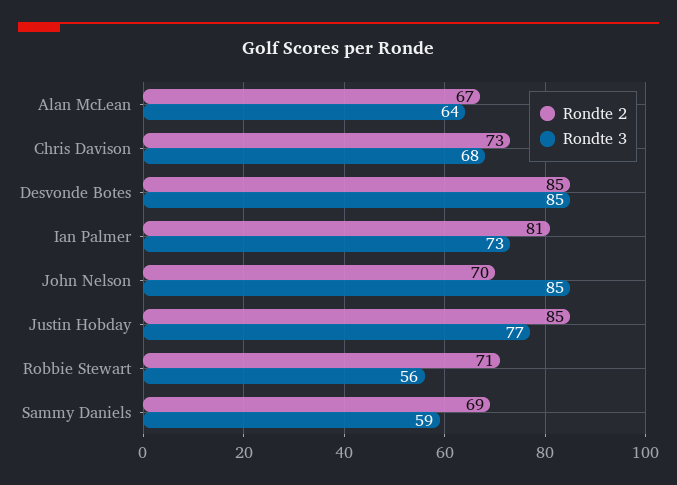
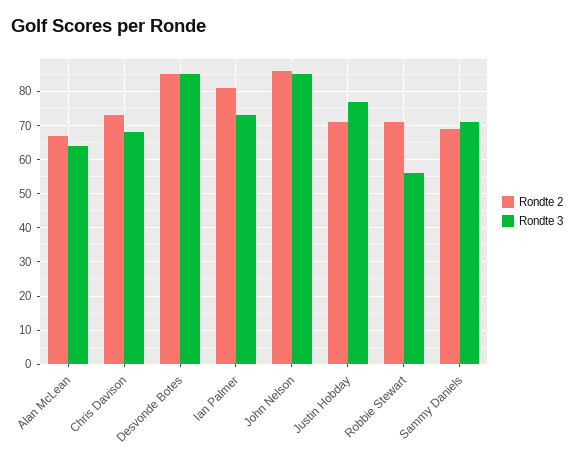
  {
    "Rondte 2": {
      "Alan McLean": 67,
      "Chris Davison": 73,
      "Desvonde Botes": 85,
      "Ian Palmer": 81,
-     "John Nelson": 70,
+     "John Nelson": 85,
-     "Justin Hobday": 85,
+     "Justin Hobday": 70,
      "Robbie Stewart": 71,
      "Sammy Daniels": 69
    },
    "Rondte 3": {
      "Alan McLean": 64,
      "Chris Davison": 68,
      "Desvonde Botes": 85,
      "Ian Palmer": 73,
      "John Nelson": 85,
      "Justin Hobday": 77,
      "Robbie Stewart": 56,
-     "Sammy Daniels": 59
+     "Sammy Daniels": 70
    }
  }

